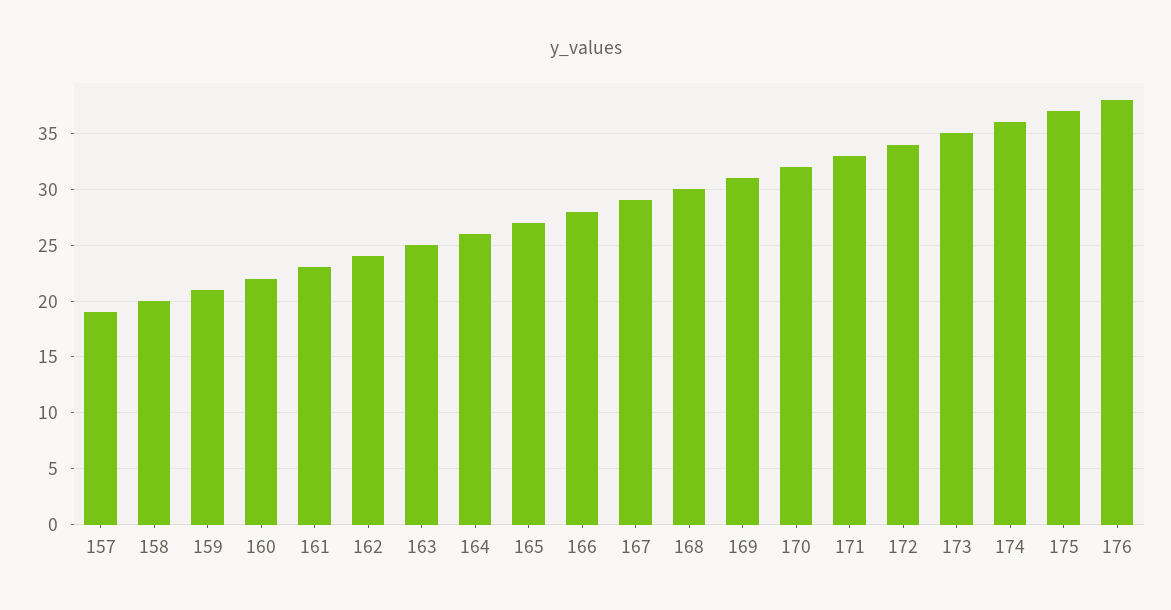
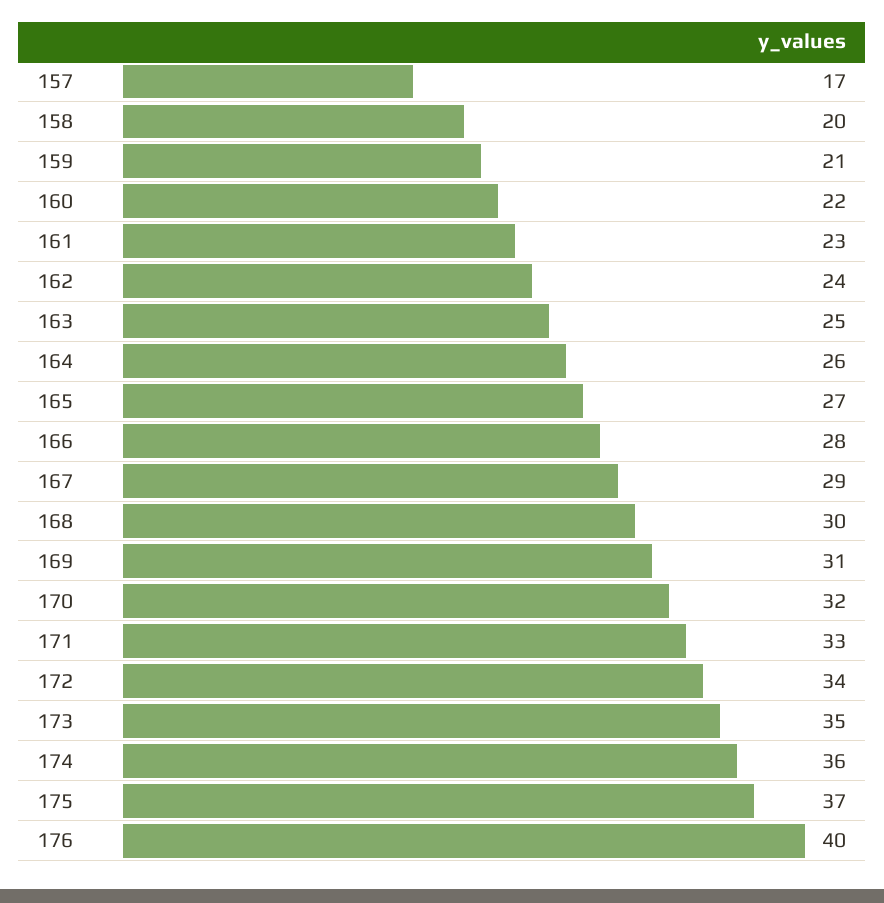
  {
-   "157": 19,
+   "157": 17,
    "158": 20,
    "159": 21,
    "160": 22,
    "161": 23,
    "162": 24,
    "163": 25,
    "164": 26,
    "165": 27,
    "166": 28,
    "167": 29,
    "168": 30,
    "169": 31,
    "170": 32,
    "171": 33,
    "172": 34,
    "173": 35,
    "174": 36,
    "175": 37,
-   "176": 38
+   "176": 40
  }

